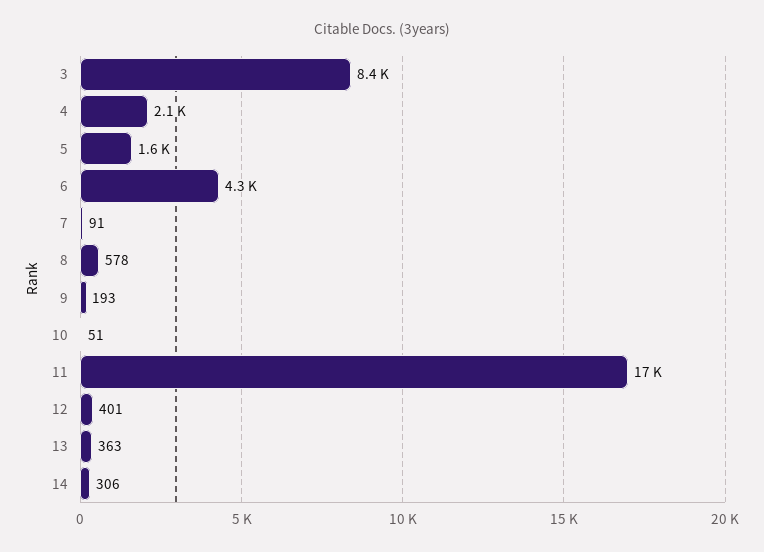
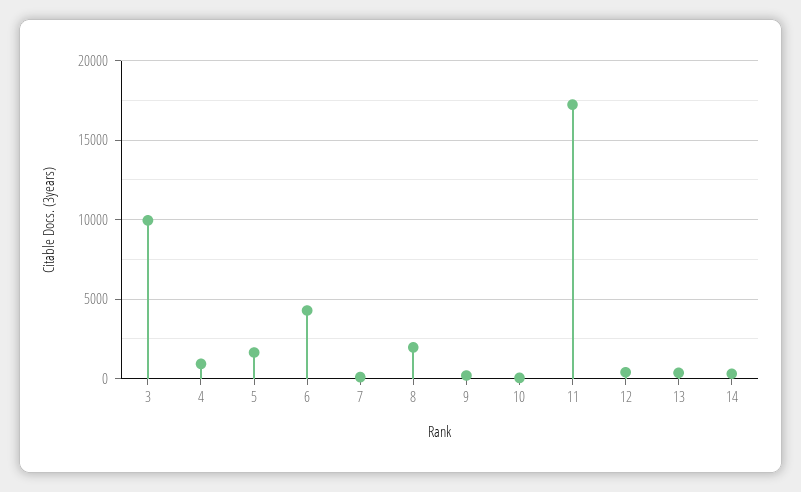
  {
-   "3": 8400,
+   "3": 10000,
-   "4": 2100,
+   "4": 1000,
    "5": 1600,
    "6": 4300,
    "7": 91,
-   "8": 578,
+   "8": 2000,
    "9": 193,
    "10": 51,
    "11": 17000,
    "12": 401,
    "13": 363,
    "14": 306
  }

